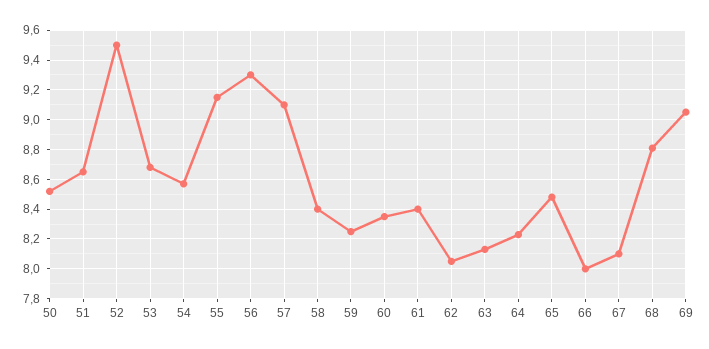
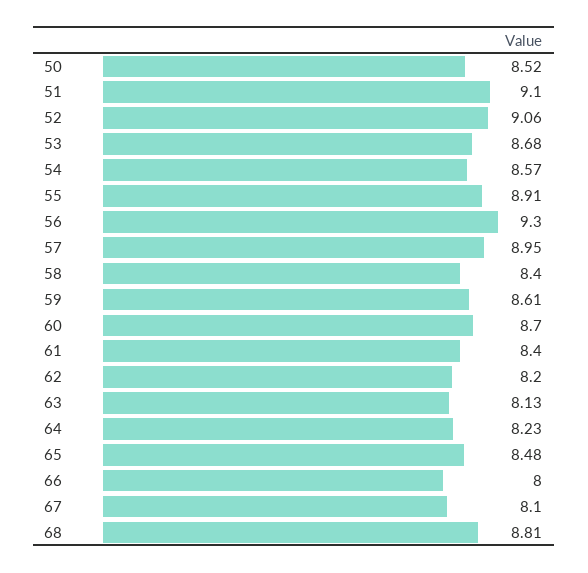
  {
    "50": 8.52,
-   "51": 8.65,
+   "51": 9.1,
-   "52": 9.5,
+   "52": 9.06,
    "53": 8.68,
    "54": 8.57,
-   "55": 9.15,
+   "55": 8.91,
    "56": 9.3,
-   "57": 9.1,
+   "57": 8.95,
    "58": 8.4,
-   "59": 8.25,
+   "59": 8.61,
-   "60": 8.35,
+   "60": 8.7,
    "61": 8.4,
-   "62": 8.05,
+   "62": 8.2,
    "63": 8.13,
    "64": 8.23,
    "65": 8.48,
    "66": 8,
    "67": 8.1,
-   "68": 8.81,
+   "68": 8.81
-   "69": 9.05
  }

